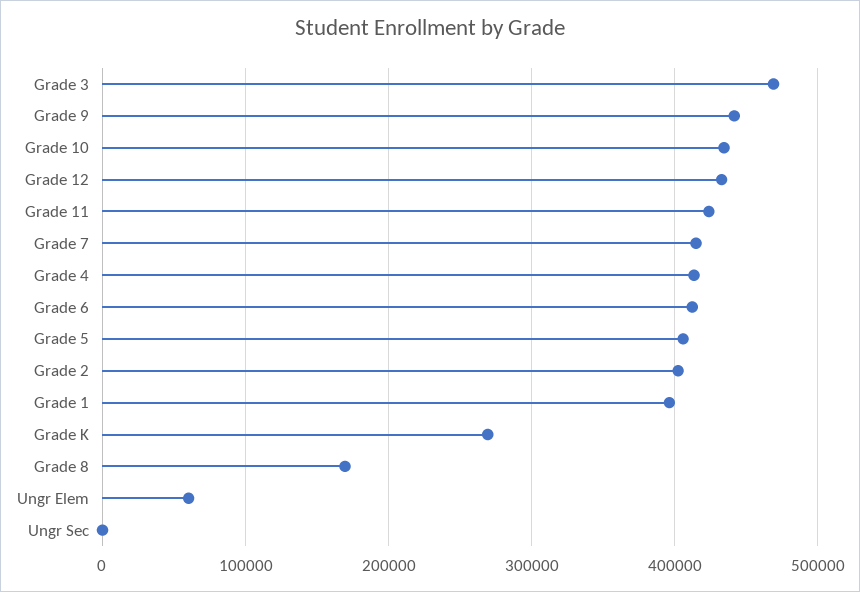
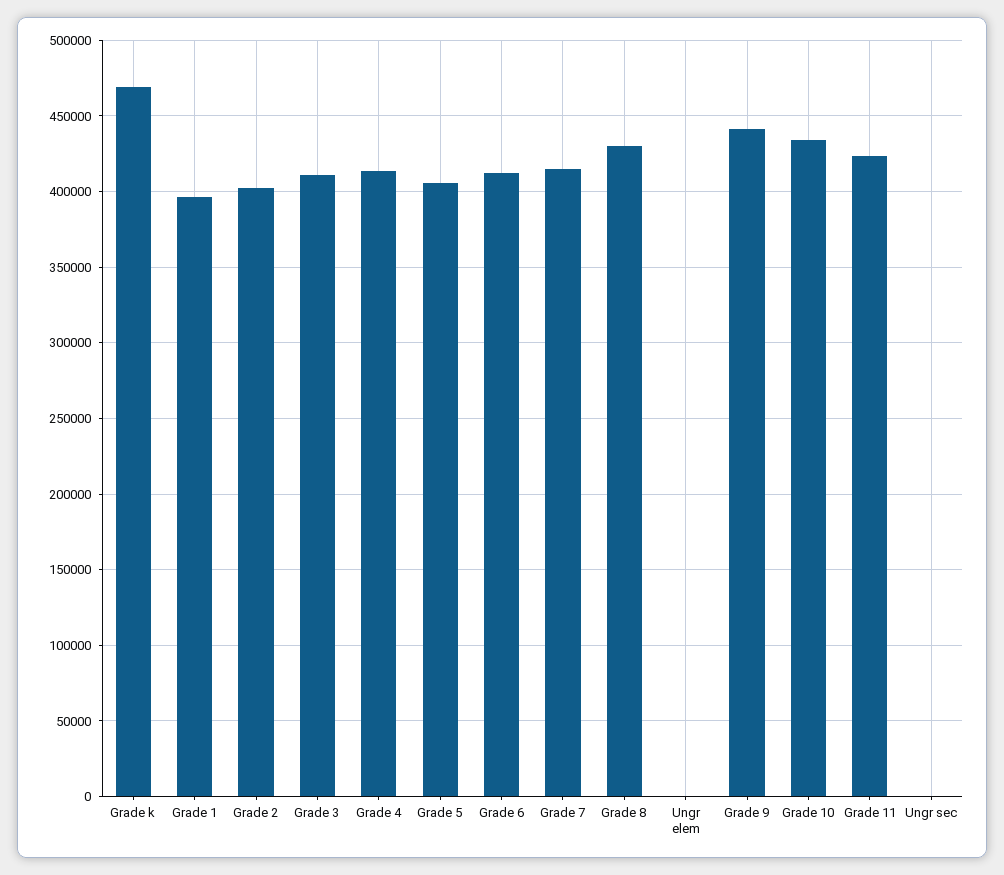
  {
-   "Grade 3": 470000,
+   "Grade 3": 410000,
    "Grade 9": 440000,
    "Grade 10": 435000,
-   "Grade 12": 430000,
    "Grade 11": 425000,
    "Grade 7": 415000,
    "Grade 4": 415000,
    "Grade 6": 410000,
    "Grade 5": 405000,
    "Grade 2": 400000,
    "Grade 1": 395000,
-   "Grade K": 270000,
+   "Grade K": 470000,
-   "Grade 8": 170000,
+   "Grade 8": 430000,
-   "Ungr Elem": 60000,
+   "Ungr Elem": 0,
    "Ungr Sec": 0
  }

